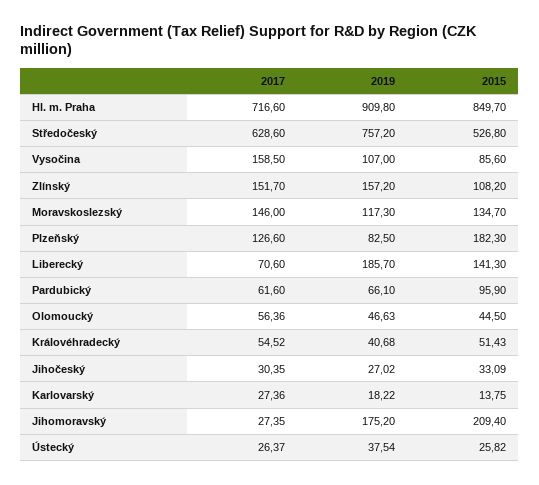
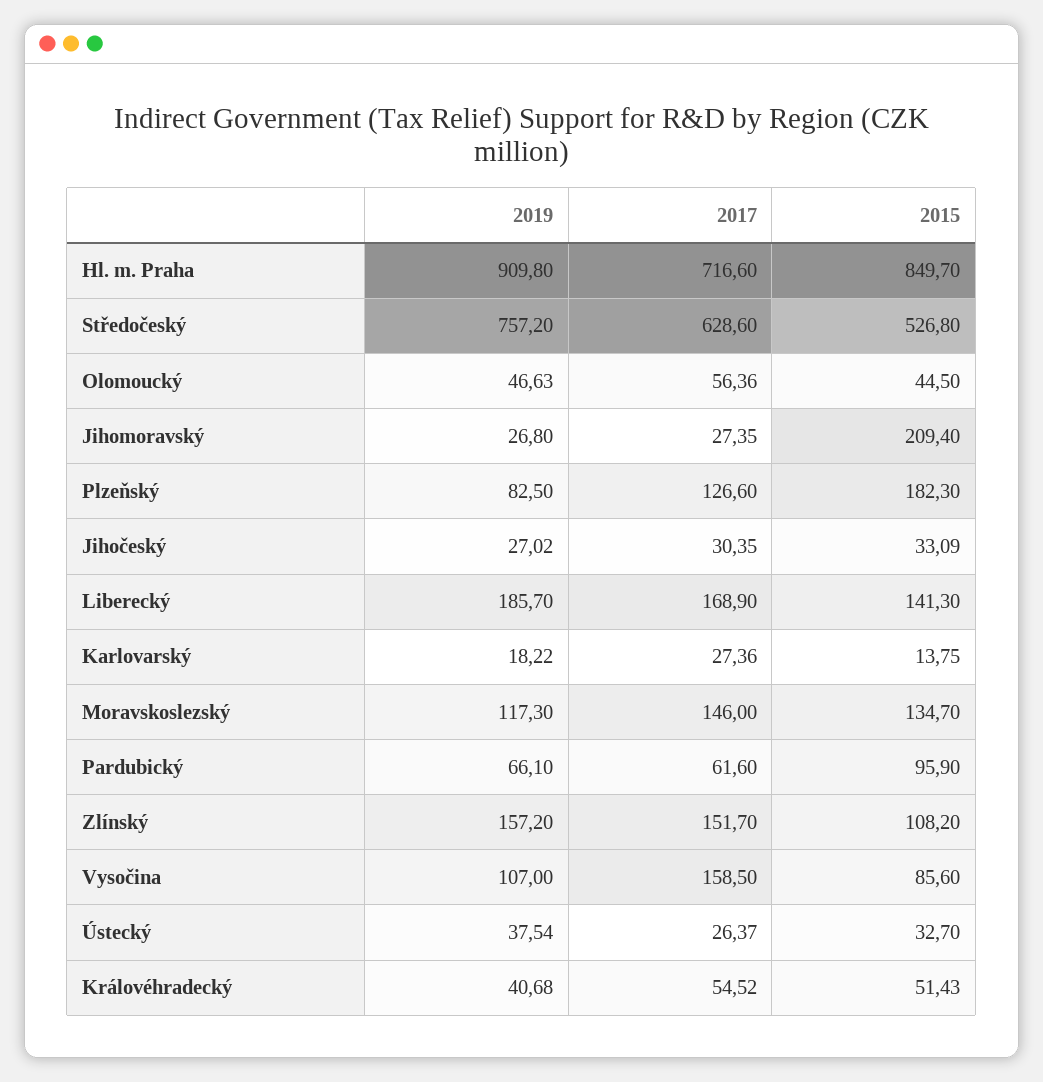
  {
    "2017": {
      "Hl. m. Praha": 716.6,
      "Středočeský": 628.6,
      "Vysočina": 158.5,
      "Zlínský": 151.7,
      "Moravskoslezský": 146,
      "Plzeňský": 126.6,
-     "Liberecký": 70.6,
+     "Liberecký": 168.9,
      "Pardubický": 61.6,
      "Olomoucký": 56.36,
      "Královéhradecký": 54.52,
      "Jihočeský": 30.35,
      "Karlovarský": 27.36,
      "Jihomoravský": 27.35,
      "Ústecký": 26.37
    },
    "2019": {
      "Hl. m. Praha": 909.8,
      "Středočeský": 757.2,
      "Vysočina": 107,
      "Zlínský": 157.2,
      "Moravskoslezský": 117.3,
      "Plzeňský": 82.5,
      "Liberecký": 185.7,
      "Pardubický": 66.1,
      "Olomoucký": 46.63,
      "Královéhradecký": 40.68,
      "Jihočeský": 27.02,
      "Karlovarský": 18.22,
-     "Jihomoravský": 175.2,
+     "Jihomoravský": 26.8,
      "Ústecký": 37.54
    },
    "2015": {
      "Hl. m. Praha": 849.7,
      "Středočeský": 526.8,
      "Vysočina": 85.6,
      "Zlínský": 108.2,
      "Moravskoslezský": 134.7,
      "Plzeňský": 182.3,
      "Liberecký": 141.3,
      "Pardubický": 95.9,
      "Olomoucký": 44.5,
      "Královéhradecký": 51.43,
      "Jihočeský": 33.09,
      "Karlovarský": 13.75,
      "Jihomoravský": 209.4,
-     "Ústecký": 25.82
+     "Ústecký": 32.7
    }
  }

